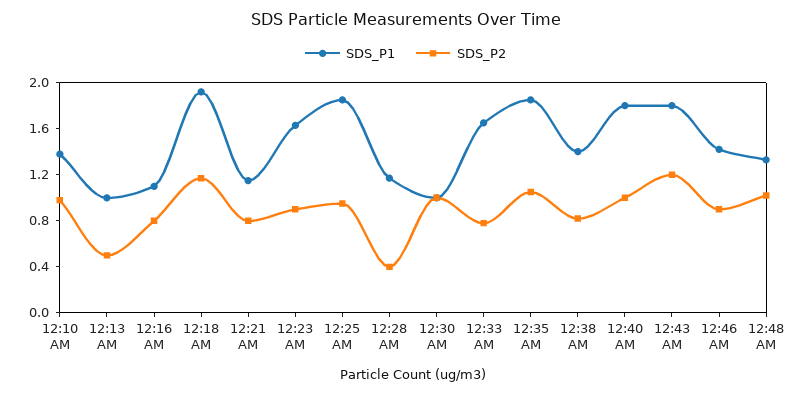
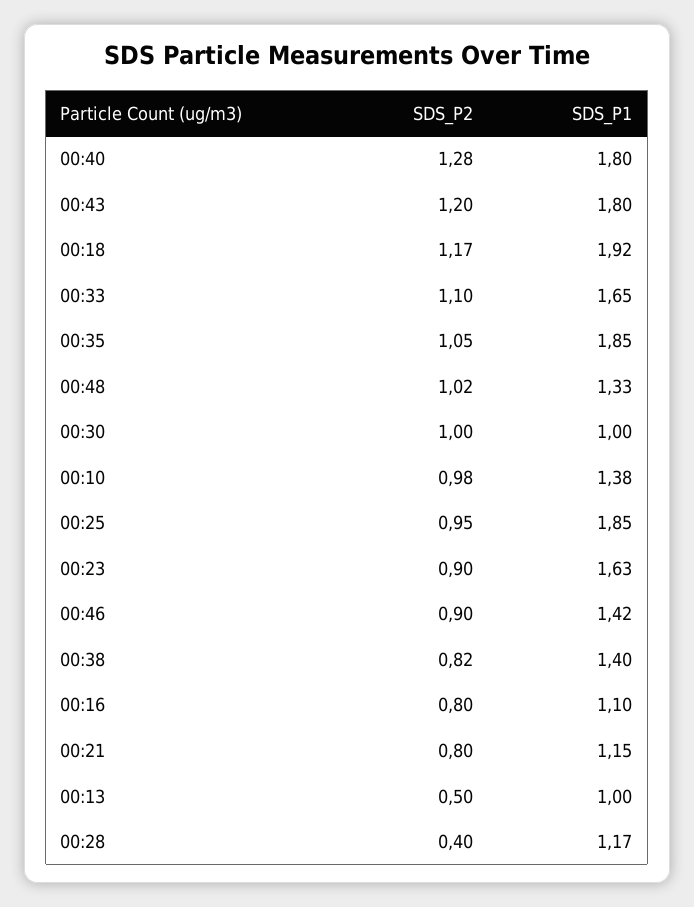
  {
    "SDS_P1": {
      "12:10 AM": 1.38,
      "12:13 AM": 1,
      "12:16 AM": 1.1,
      "12:18 AM": 1.92,
      "12:21 AM": 1.15,
      "12:23 AM": 1.63,
      "12:25 AM": 1.85,
      "12:28 AM": 1.17,
      "12:30 AM": 1,
      "12:33 AM": 1.65,
      "12:35 AM": 1.85,
      "12:38 AM": 1.4,
      "12:40 AM": 1.8,
      "12:43 AM": 1.8,
      "12:46 AM": 1.42,
      "12:48 AM": 1.33
    },
    "SDS_P2": {
      "12:10 AM": 0.98,
      "12:13 AM": 0.5,
      "12:16 AM": 0.8,
      "12:18 AM": 1.17,
      "12:21 AM": 0.8,
      "12:23 AM": 0.9,
      "12:25 AM": 0.95,
      "12:28 AM": 0.4,
      "12:30 AM": 1,
-     "12:33 AM": 0.8,
+     "12:33 AM": 1.1,
      "12:35 AM": 1.05,
      "12:38 AM": 0.82,
-     "12:40 AM": 1,
+     "12:40 AM": 1.28,
      "12:43 AM": 1.2,
      "12:46 AM": 0.9,
      "12:48 AM": 1.02
    }
  }

